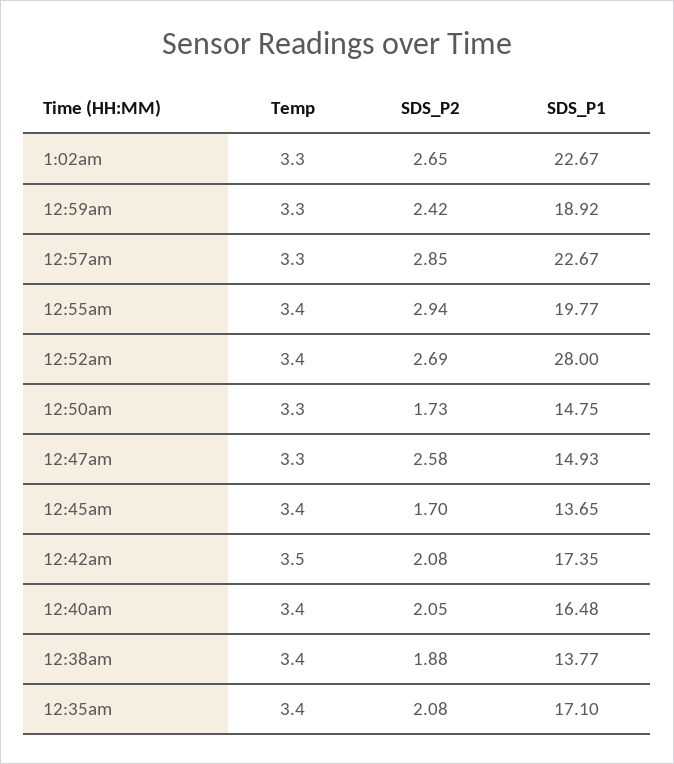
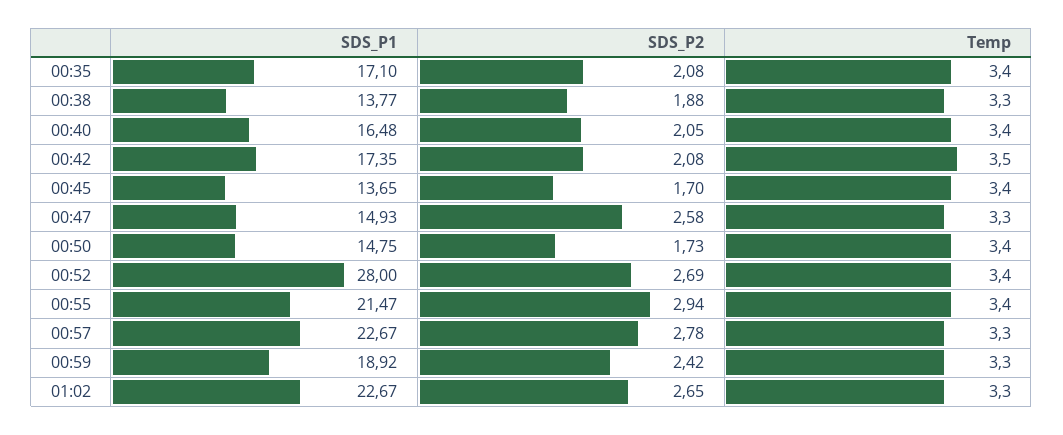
  {
    "Temp": {
      "1:02am": 3.3,
      "12:59am": 3.3,
      "12:57am": 3.3,
      "12:55am": 3.4,
      "12:52am": 3.4,
-     "12:50am": 3.3,
+     "12:50am": 3.4,
      "12:47am": 3.3,
      "12:45am": 3.4,
      "12:42am": 3.5,
      "12:40am": 3.4,
-     "12:38am": 3.4,
+     "12:38am": 3.3,
      "12:35am": 3.4
    },
    "SDS_P2": {
      "1:02am": 2.65,
      "12:59am": 2.42,
-     "12:57am": 2.85,
+     "12:57am": 2.78,
      "12:55am": 2.94,
      "12:52am": 2.69,
      "12:50am": 1.73,
      "12:47am": 2.58,
      "12:45am": 1.7,
      "12:42am": 2.08,
      "12:40am": 2.05,
      "12:38am": 1.88,
      "12:35am": 2.08
    },
    "SDS_P1": {
      "1:02am": 22.67,
      "12:59am": 18.92,
      "12:57am": 22.67,
-     "12:55am": 19.77,
+     "12:55am": 21.47,
      "12:52am": 28,
      "12:50am": 14.75,
      "12:47am": 14.93,
      "12:45am": 13.65,
      "12:42am": 17.35,
      "12:40am": 16.48,
      "12:38am": 13.77,
      "12:35am": 17.1
    }
  }

